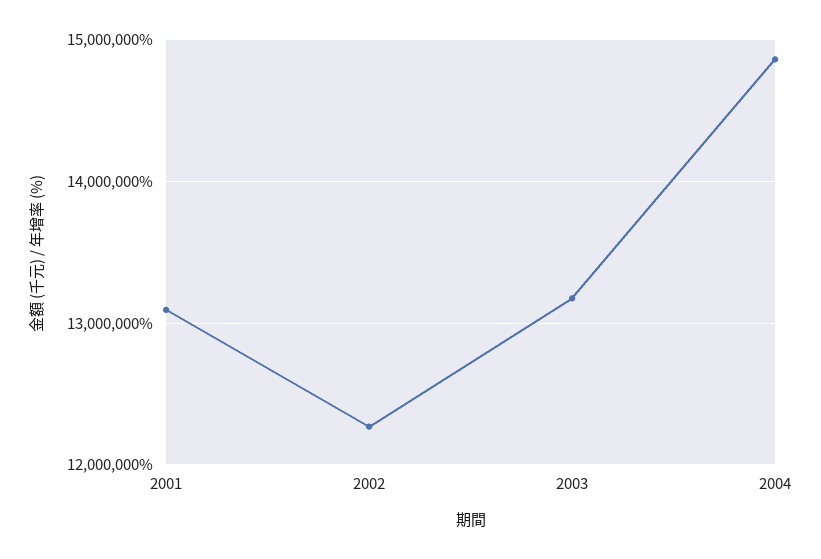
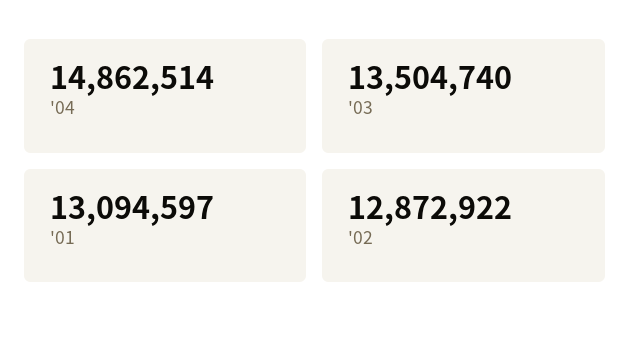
  {
    "2001": 13094597,
-   "2002": 12300000,
+   "2002": 12872922,
-   "2003": 13200000,
+   "2003": 13504740,
    "2004": 14862514
  }

